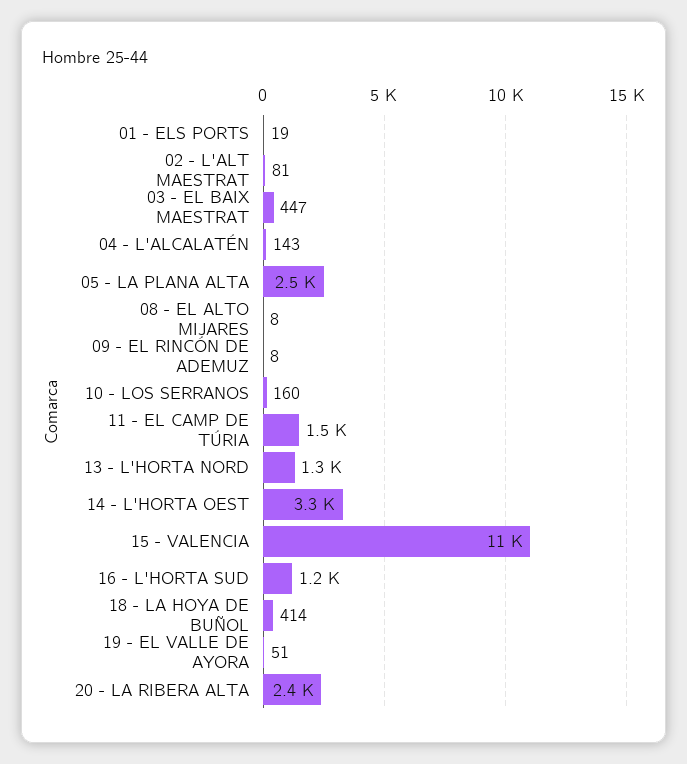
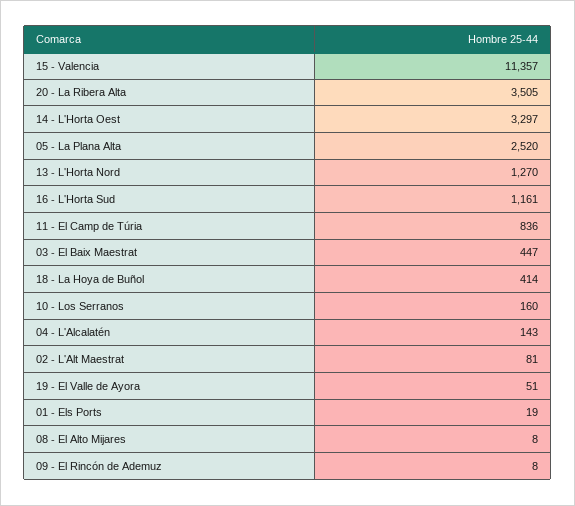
  {
    "01 - ELS PORTS": 19,
    "02 - L'ALT MAESTRAT": 81,
    "03 - EL BAIX MAESTRAT": 447,
    "04 - L'ALCALATÉN": 143,
    "05 - LA PLANA ALTA": 2520,
    "08 - EL ALTO MIJARES": 8,
    "09 - EL RINCÓN DE ADEMUZ": 8,
    "10 - LOS SERRANOS": 160,
-   "11 - EL CAMP DE TÚRIA": 1500,
+   "11 - EL CAMP DE TÚRIA": 836,
    "13 - L'HORTA NORD": 1270,
    "14 - L'HORTA OEST": 3297,
    "15 - VALENCIA": 11357,
    "16 - L'HORTA SUD": 1161,
    "18 - LA HOYA DE BUÑOL": 414,
    "19 - EL VALLE DE AYORA": 51,
-   "20 - LA RIBERA ALTA": 2400
+   "20 - LA RIBERA ALTA": 3505
  }

